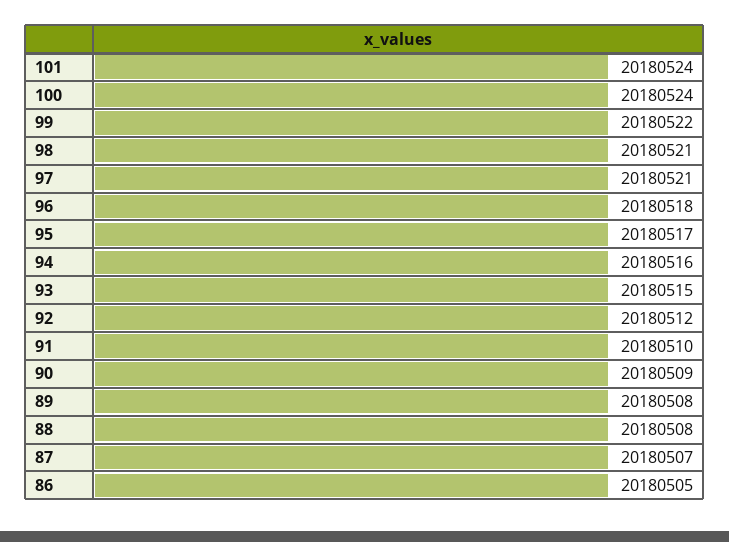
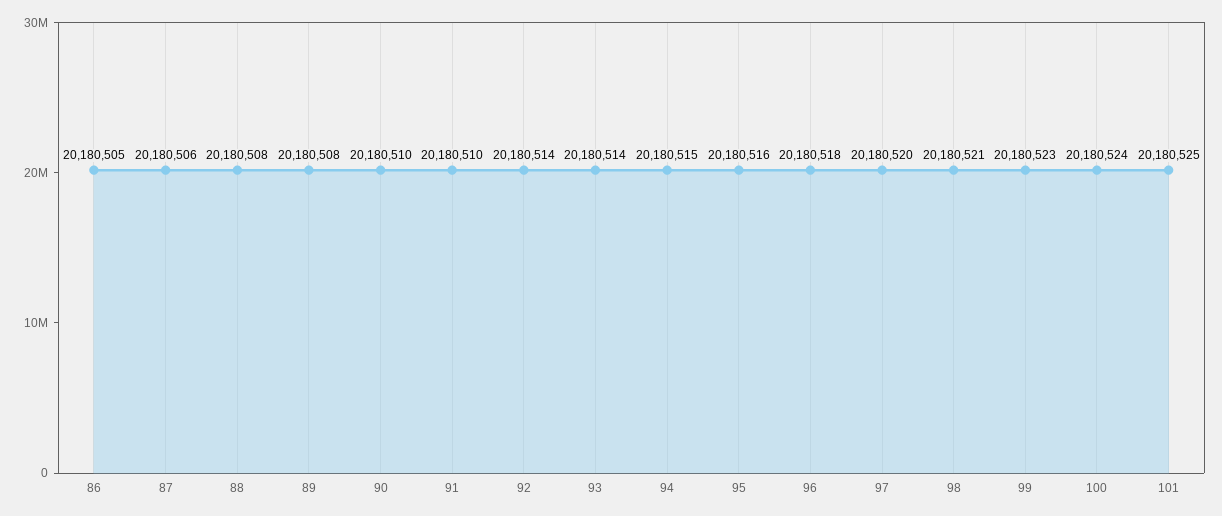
  {
-   "101": 20180524,
+   "101": 20180525,
    "100": 20180524,
-   "99": 20180522,
+   "99": 20180523,
    "98": 20180521,
-   "97": 20180521,
+   "97": 20180520,
    "96": 20180518,
-   "95": 20180517,
+   "95": 20180516,
-   "94": 20180516,
+   "94": 20180515,
-   "93": 20180515,
+   "93": 20180514,
-   "92": 20180512,
+   "92": 20180514,
    "91": 20180510,
-   "90": 20180509,
+   "90": 20180510,
    "89": 20180508,
    "88": 20180508,
-   "87": 20180507,
+   "87": 20180506,
    "86": 20180505
  }

